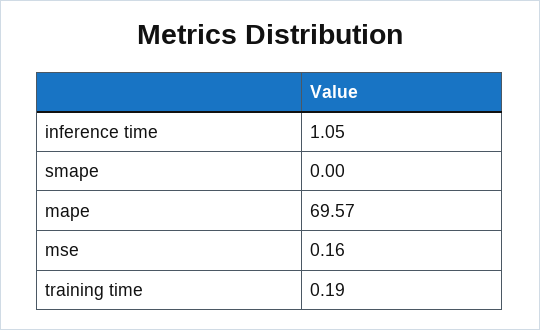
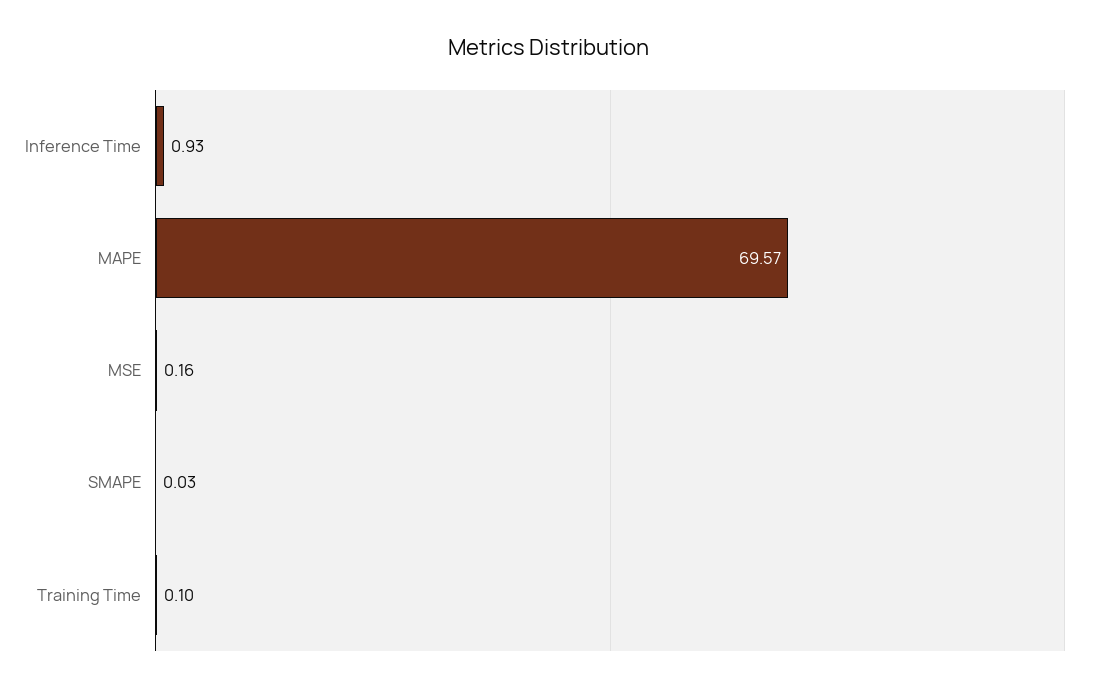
  {
-   "inference time": 1.05,
+   "inference time": 0.93,
-   "smape": 0,
+   "smape": 0.03,
    "mape": 69.57,
    "mse": 0.16,
-   "training time": 0.19
+   "training time": 0.1
  }

